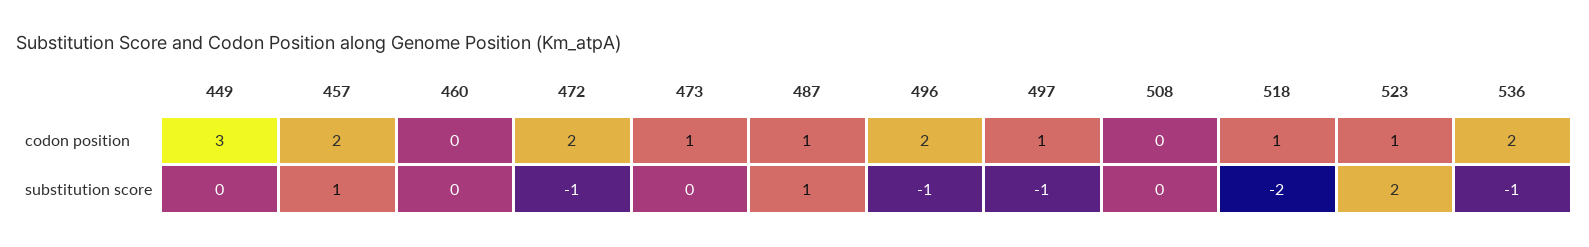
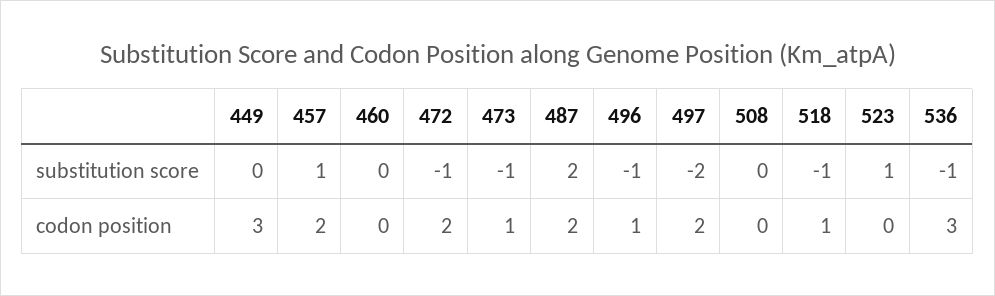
  {
    "449": {
      "codon position": 3,
      "substitution score": 0
    },
    "457": {
      "codon position": 2,
      "substitution score": 1
    },
    "460": {
      "codon position": 0,
      "substitution score": 0
    },
    "472": {
      "codon position": 2,
      "substitution score": -1
    },
    "473": {
      "codon position": 1,
-     "substitution score": 0
+     "substitution score": -1
    },
    "487": {
-     "codon position": 1,
+     "codon position": 2,
-     "substitution score": 1
+     "substitution score": 2
    },
    "496": {
-     "codon position": 2,
+     "codon position": 1,
      "substitution score": -1
    },
    "497": {
-     "codon position": 1,
+     "codon position": 2,
-     "substitution score": -1
+     "substitution score": -2
    },
    "508": {
      "codon position": 0,
      "substitution score": 0
    },
    "518": {
      "codon position": 1,
-     "substitution score": -2
+     "substitution score": -1
    },
    "523": {
-     "codon position": 1,
+     "codon position": 0,
-     "substitution score": 2
+     "substitution score": 1
    },
    "536": {
-     "codon position": 2,
+     "codon position": 3,
      "substitution score": -1
    }
  }

